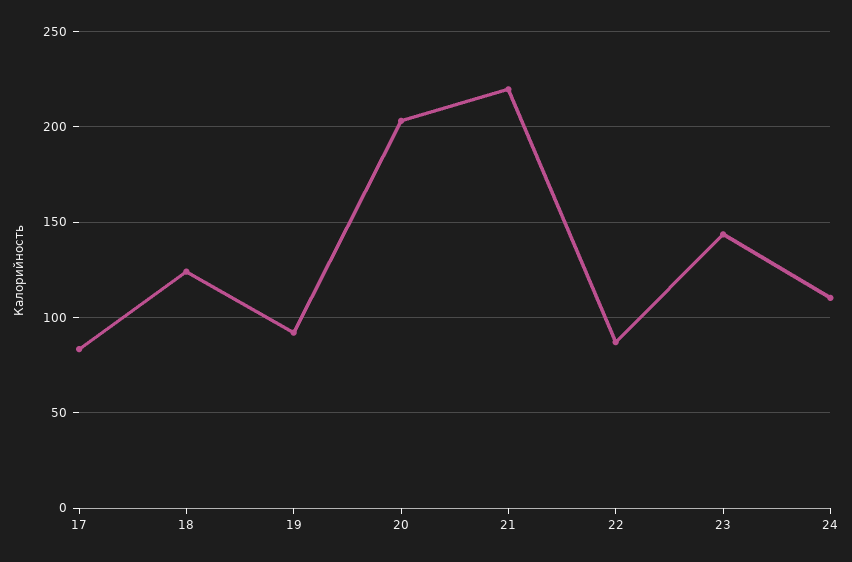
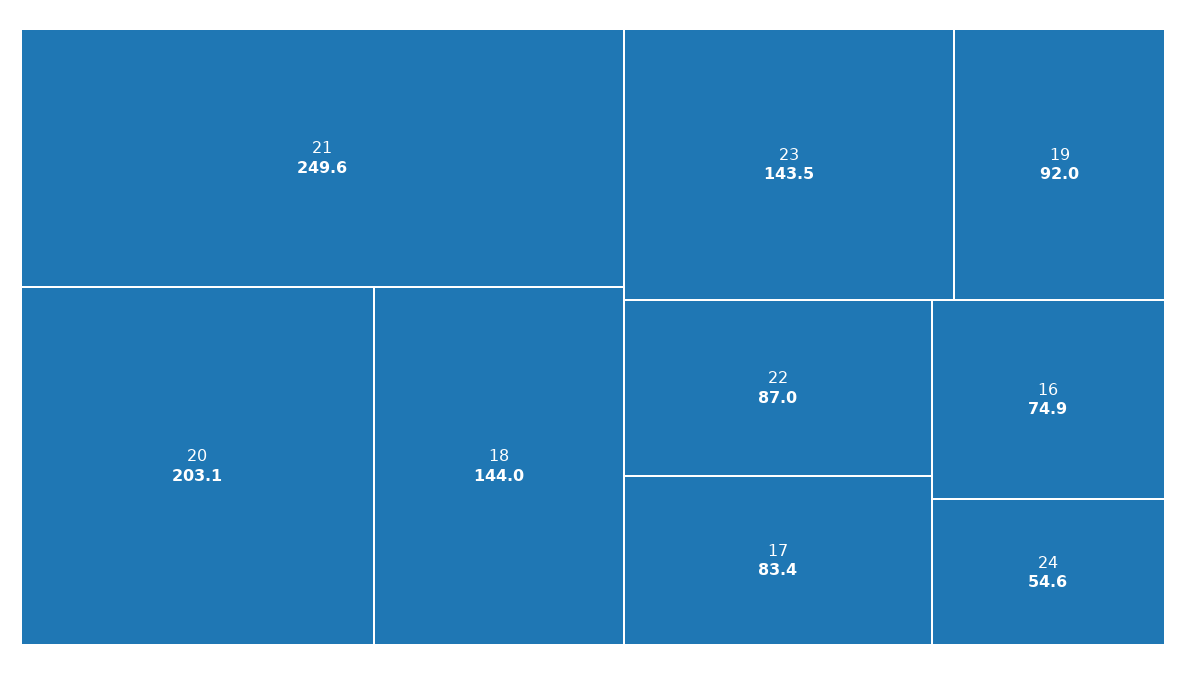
  {
    "17": 83.4,
-   "18": 125,
+   "18": 144,
    "19": 92,
    "20": 203.1,
-   "21": 220,
+   "21": 249.6,
    "22": 87,
    "23": 143.5,
-   "24": 110
+   "24": 54.6,
+   "16": 74.9
  }

